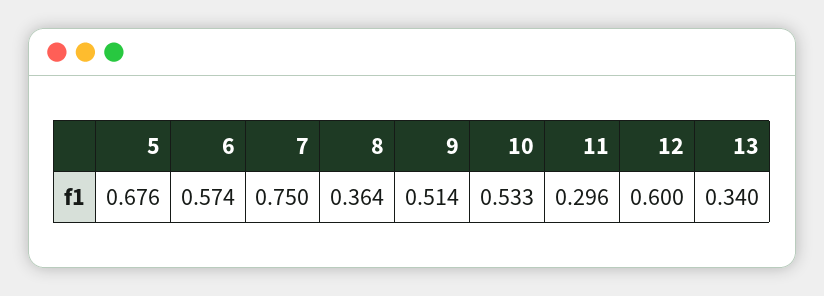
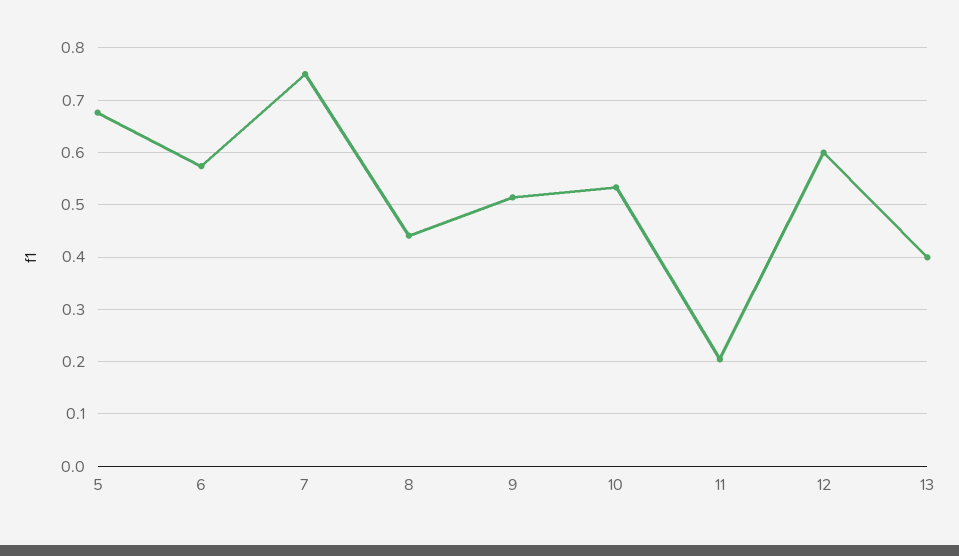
  {
    "5": 0.676,
    "6": 0.574,
    "7": 0.75,
-   "8": 0.364,
+   "8": 0.44,
    "9": 0.514,
    "10": 0.533,
-   "11": 0.296,
+   "11": 0.2,
    "12": 0.6,
-   "13": 0.34
+   "13": 0.4
  }

